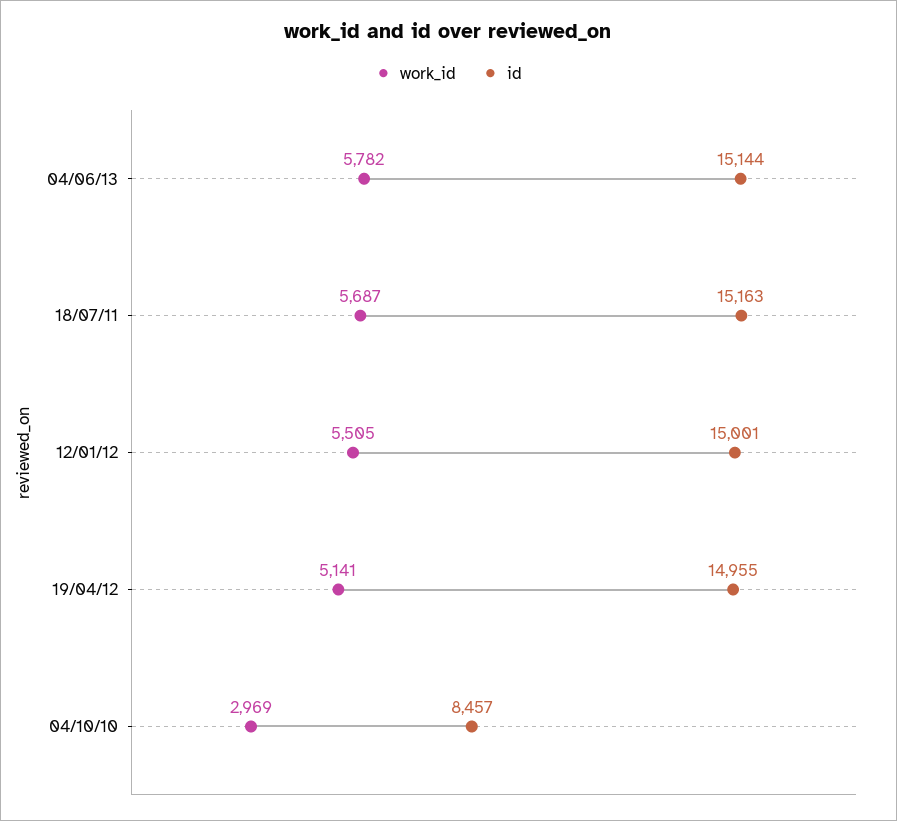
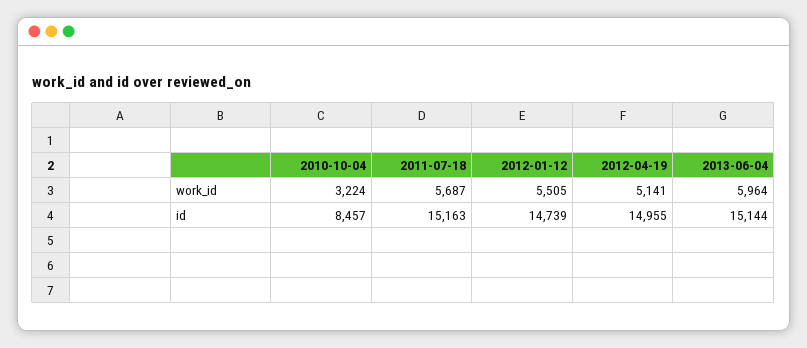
  {
    "work_id": {
-     "04/06/13": 5782,
+     "04/06/13": 5964,
      "18/07/11": 5687,
      "12/01/12": 5505,
      "19/04/12": 5141,
-     "04/10/10": 2969
+     "04/10/10": 3224
    },
    "id": {
      "04/06/13": 15144,
      "18/07/11": 15163,
-     "12/01/12": 15001,
+     "12/01/12": 14739,
      "19/04/12": 14955,
      "04/10/10": 8457
    }
  }

